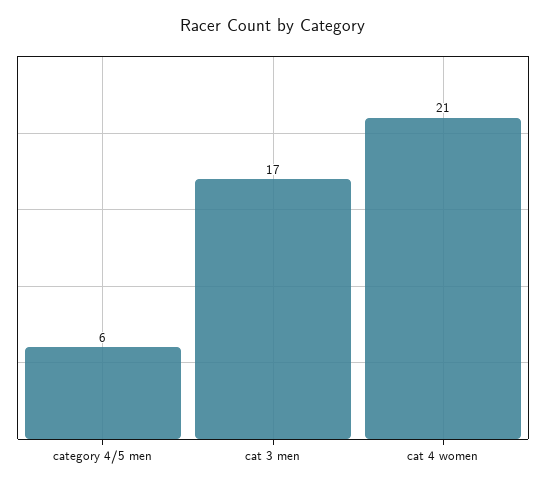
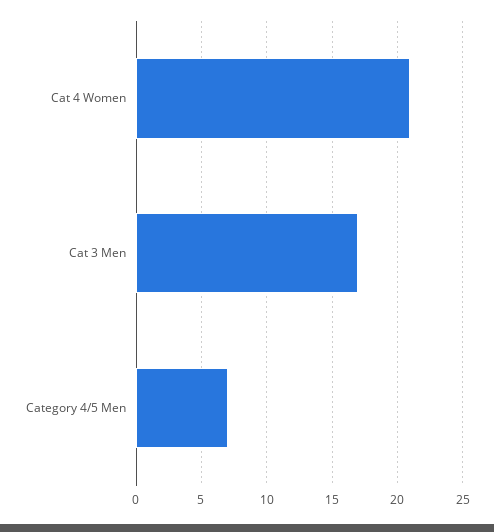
  {
-   "category 4/5 men": 6,
+   "category 4/5 men": 7,
    "cat 3 men": 17,
    "cat 4 women": 21
  }

